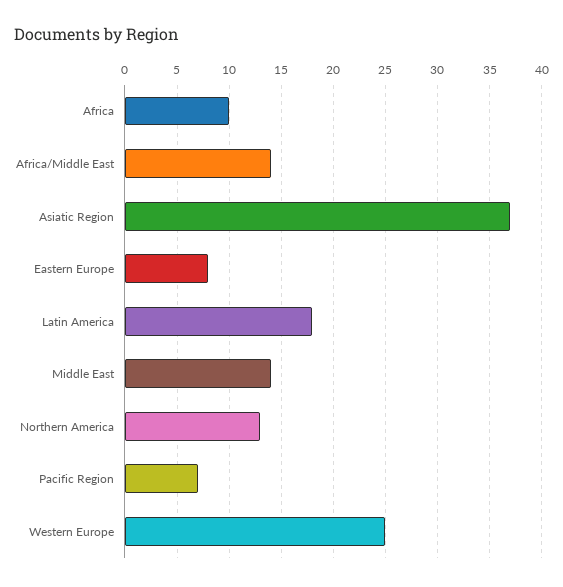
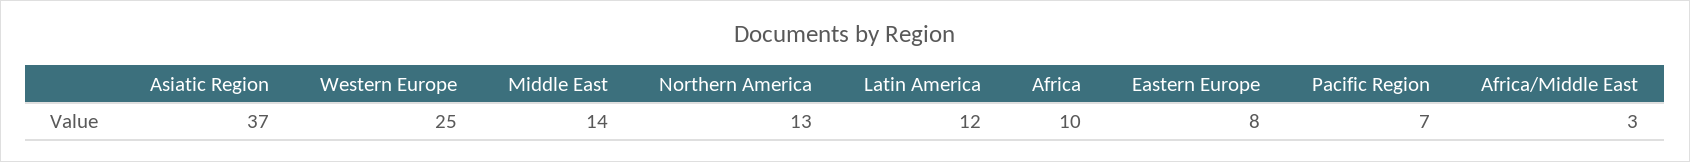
  {
    "Africa": 10,
-   "Africa/Middle East": 14,
+   "Africa/Middle East": 3,
    "Asiatic Region": 37,
    "Eastern Europe": 8,
-   "Latin America": 18,
+   "Latin America": 12,
    "Middle East": 14,
    "Northern America": 13,
    "Pacific Region": 7,
    "Western Europe": 25
  }

